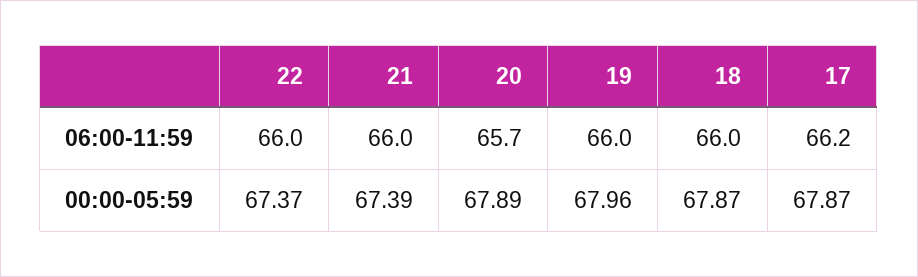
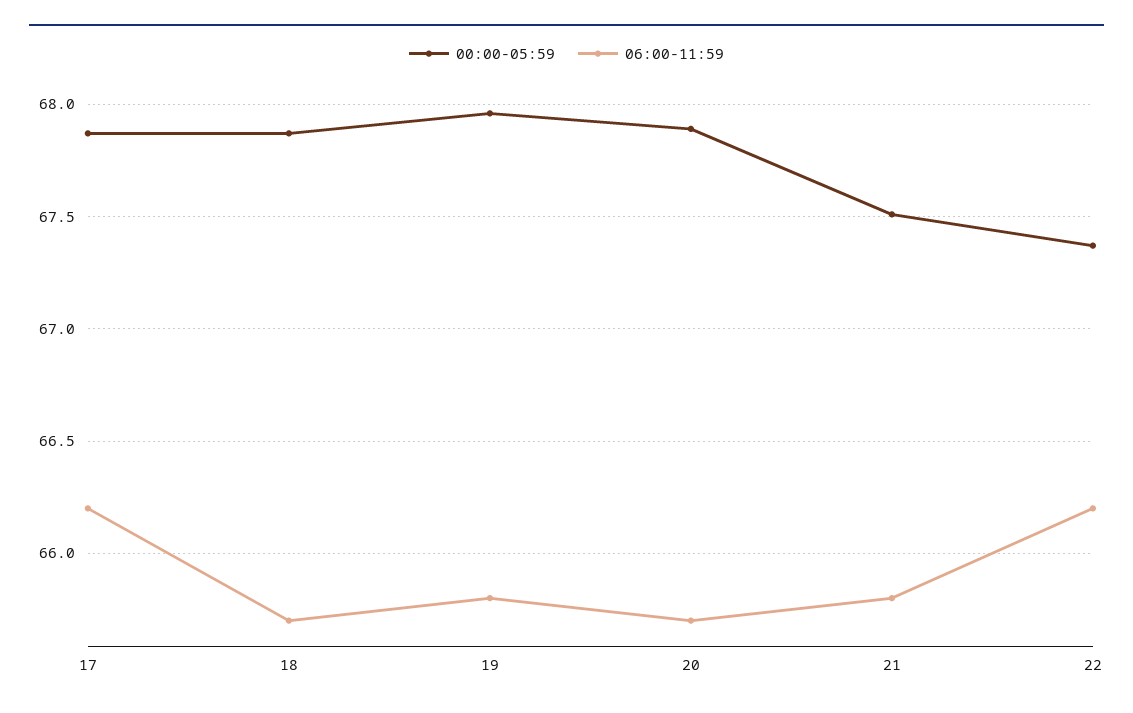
  {
    "06:00-11:59": {
-     "22": 66,
+     "22": 66.2,
-     "21": 66,
+     "21": 65.8,
      "20": 65.7,
-     "19": 66,
+     "19": 65.8,
-     "18": 66,
+     "18": 65.7,
      "17": 66.2
    },
    "00:00-05:59": {
      "22": 67.37,
-     "21": 67.39,
+     "21": 67.5,
      "20": 67.89,
      "19": 67.96,
      "18": 67.87,
      "17": 67.87
    }
  }

